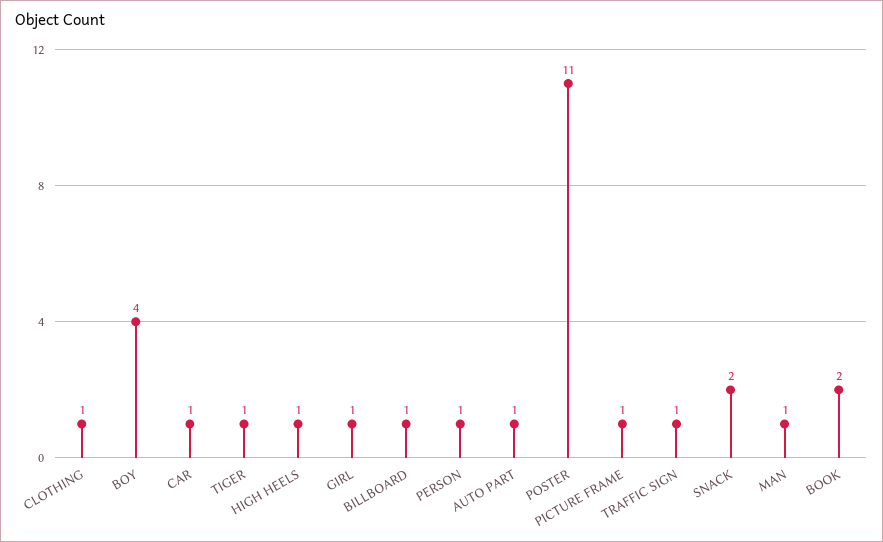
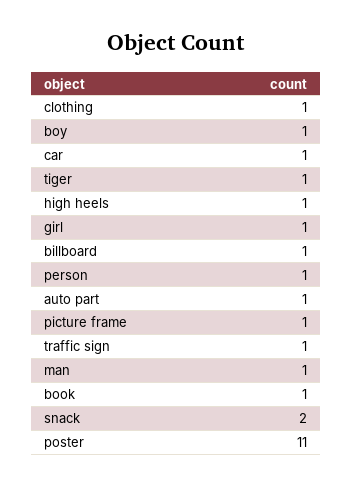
  {
    "CLOTHING": 1,
-   "BOY": 4,
+   "BOY": 1,
    "CAR": 1,
    "TIGER": 1,
    "HIGH HEELS": 1,
    "GIRL": 1,
    "BILLBOARD": 1,
    "PERSON": 1,
    "AUTO PART": 1,
    "POSTER": 11,
    "PICTURE FRAME": 1,
    "TRAFFIC SIGN": 1,
    "SNACK": 2,
    "MAN": 1,
-   "BOOK": 2
+   "BOOK": 1
  }

